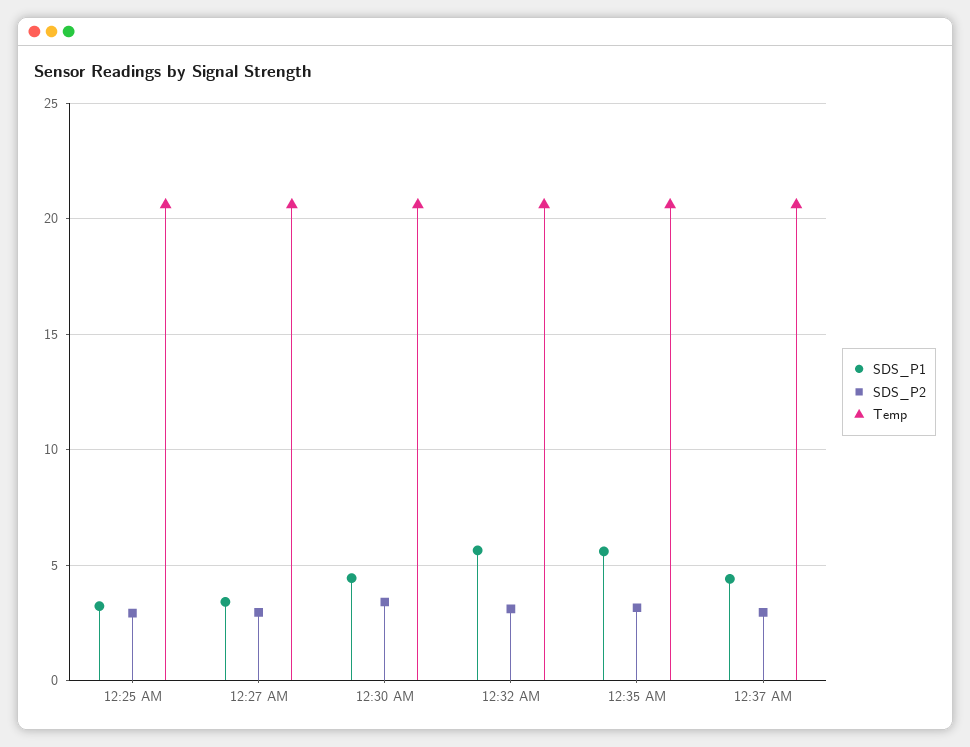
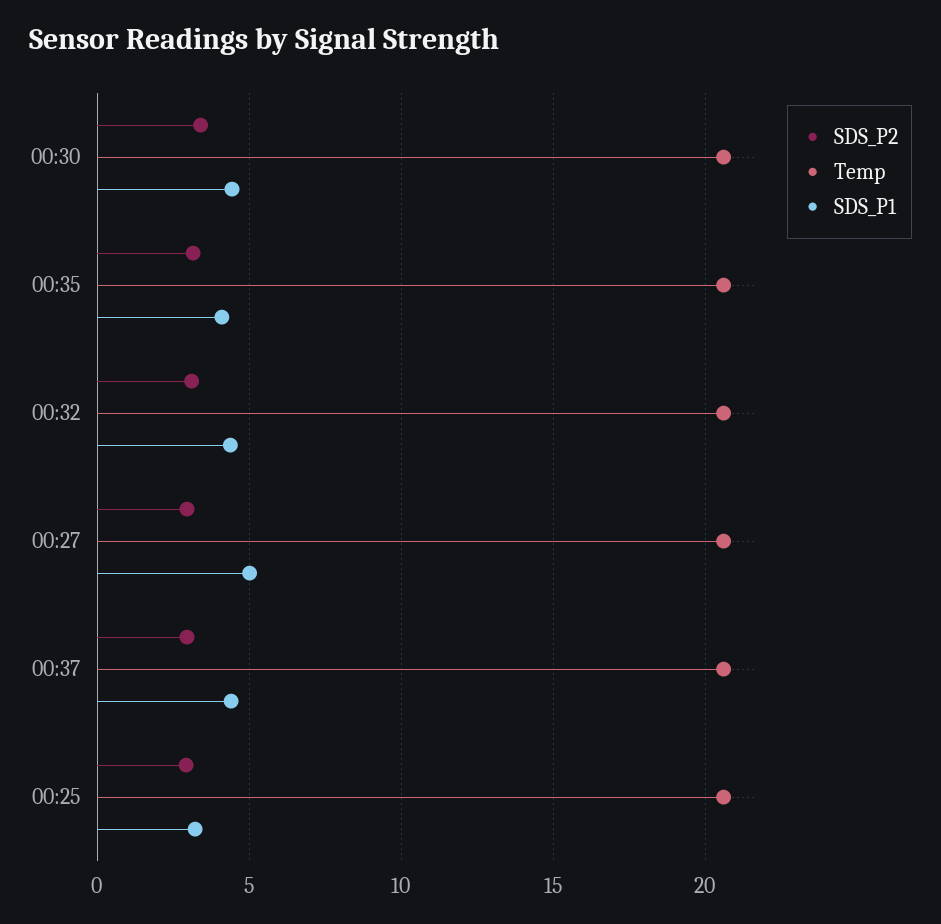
  {
    "SDS_P1": {
      "12:25 AM": 3,
-     "12:27 AM": 3.5,
+     "12:27 AM": 5,
      "12:30 AM": 4.5,
-     "12:32 AM": 5.5,
+     "12:32 AM": 4.5,
-     "12:35 AM": 5.5,
+     "12:35 AM": 4,
      "12:37 AM": 4.5
    },
    "SDS_P2": {
      "12:25 AM": 3,
      "12:27 AM": 3,
      "12:30 AM": 3.5,
      "12:32 AM": 3,
      "12:35 AM": 3,
      "12:37 AM": 3
    },
    "Temp": {
      "12:25 AM": 20.5,
      "12:27 AM": 20.5,
      "12:30 AM": 20.5,
      "12:32 AM": 20.5,
      "12:35 AM": 20.5,
      "12:37 AM": 20.5
    }
  }

